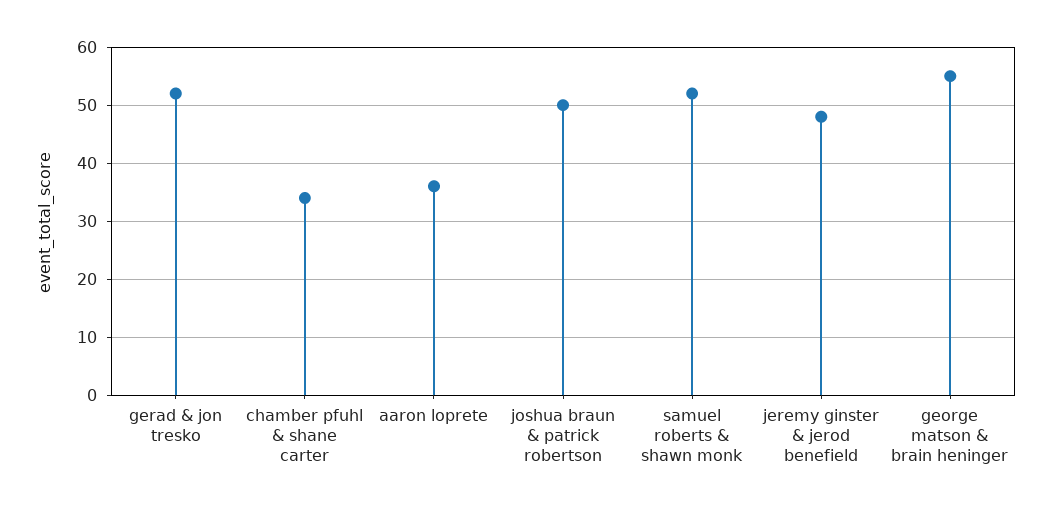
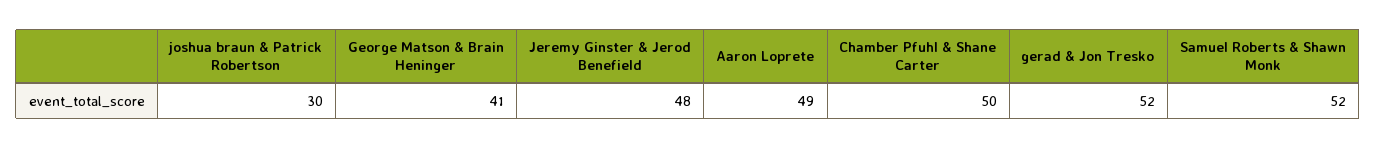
  {
    "gerad & jon tresko": 52,
-   "chamber pfuhl & shane carter": 35,
+   "chamber pfuhl & shane carter": 50,
-   "aaron loprete": 35,
+   "aaron loprete": 49,
-   "joshua braun & patrick robertson": 50,
+   "joshua braun & patrick robertson": 30,
    "samuel roberts & shawn monk": 52,
    "jeremy ginster & jerod benefield": 48,
-   "george matson & brain heninger": 55
+   "george matson & brain heninger": 41
  }

